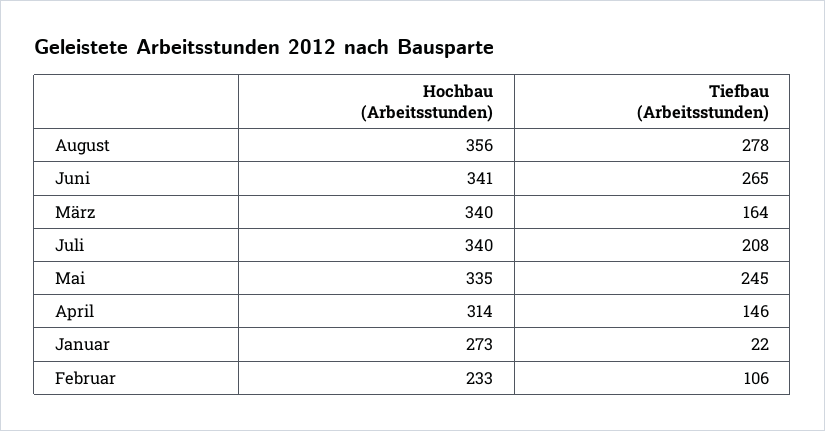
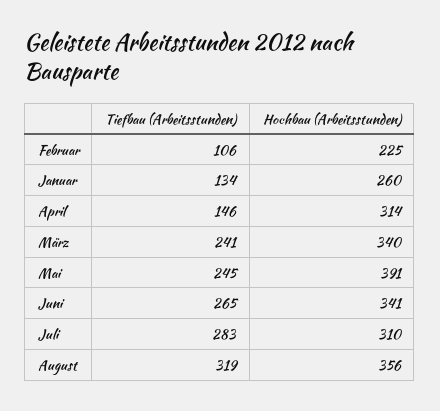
  {
    "Hochbau (Arbeitsstunden)": {
      "August": 356,
      "Juni": 341,
      "März": 340,
-     "Juli": 340,
+     "Juli": 310,
-     "Mai": 335,
+     "Mai": 391,
      "April": 314,
-     "Januar": 273,
+     "Januar": 260,
-     "Februar": 233
+     "Februar": 225
    },
    "Tiefbau (Arbeitsstunden)": {
-     "August": 278,
+     "August": 319,
      "Juni": 265,
-     "März": 164,
+     "März": 241,
-     "Juli": 208,
+     "Juli": 283,
      "Mai": 245,
      "April": 146,
-     "Januar": 22,
+     "Januar": 134,
      "Februar": 106
    }
  }

